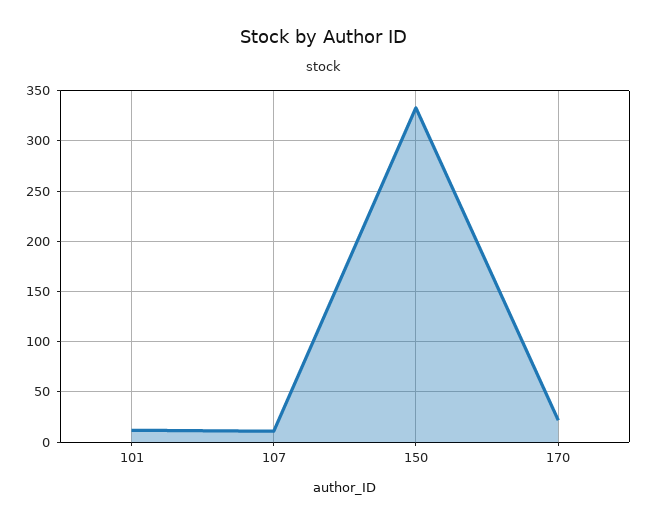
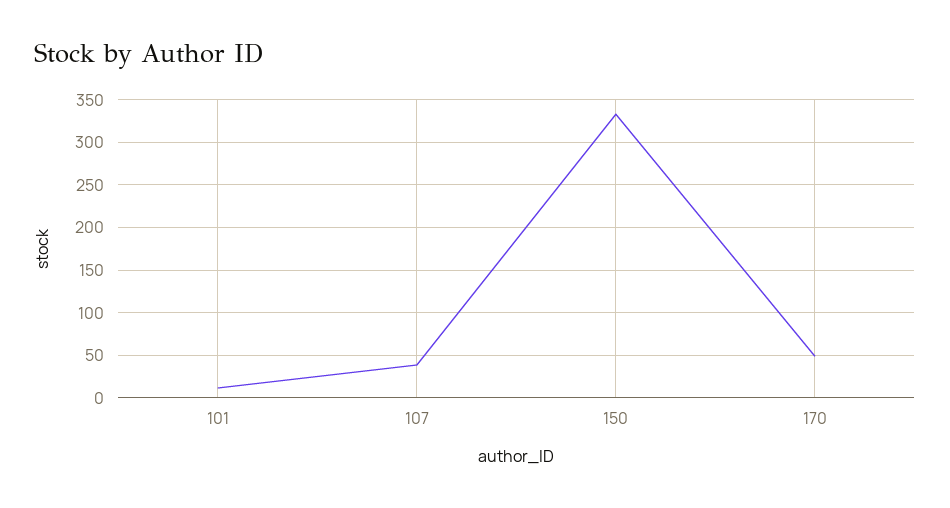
  {
    "101": 10,
-   "107": 10,
+   "107": 40,
    "150": 330,
-   "170": 20
+   "170": 50
  }

